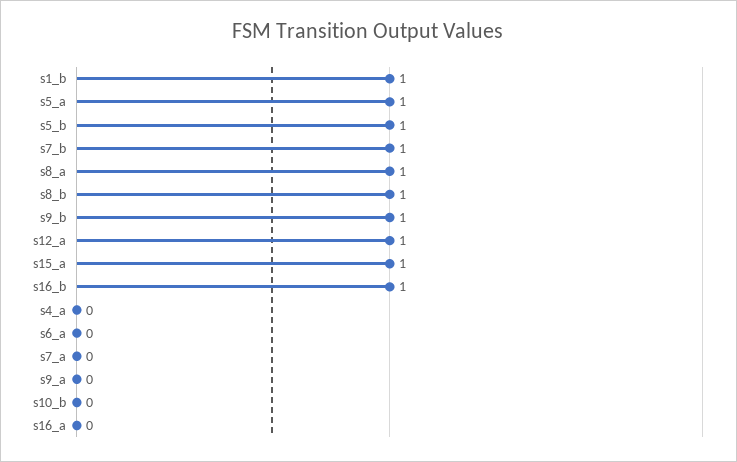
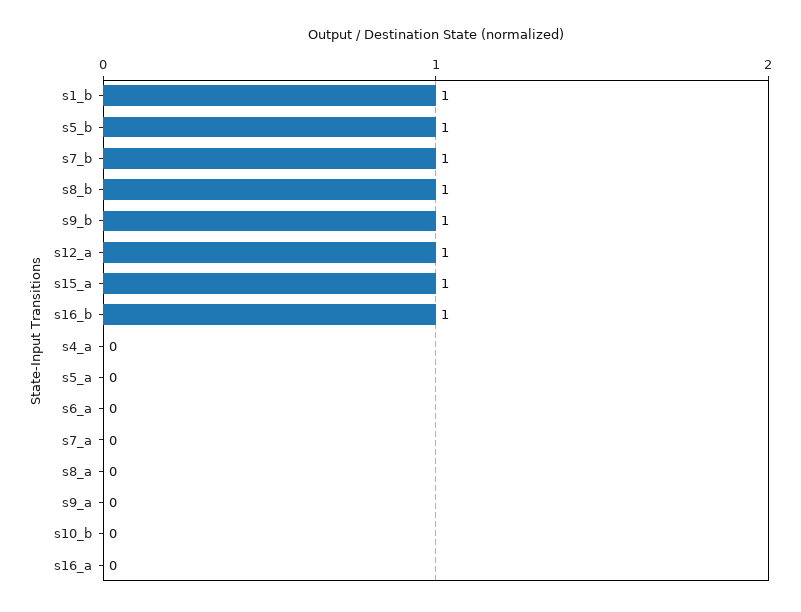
  {
    "s1_b": 1,
-   "s5_a": 1,
+   "s5_a": 0,
    "s5_b": 1,
    "s7_b": 1,
-   "s8_a": 1,
+   "s8_a": 0,
    "s8_b": 1,
    "s9_b": 1,
    "s12_a": 1,
    "s15_a": 1,
    "s16_b": 1,
    "s4_a": 0,
    "s6_a": 0,
    "s7_a": 0,
    "s9_a": 0,
    "s10_b": 0,
    "s16_a": 0
  }

